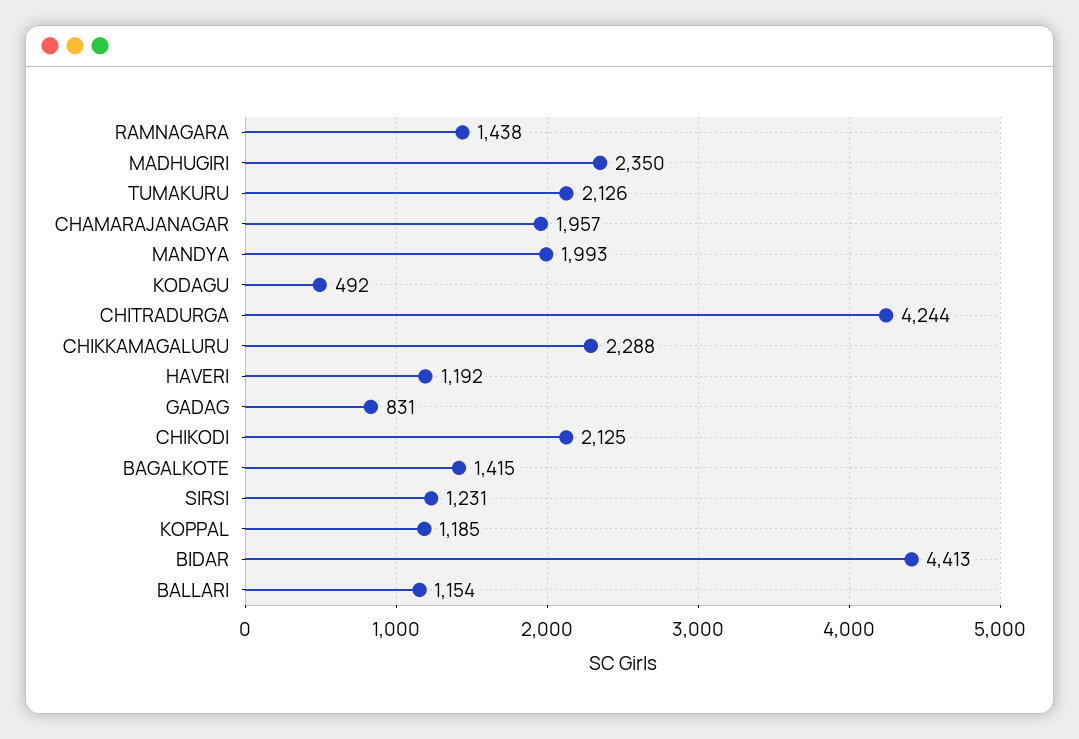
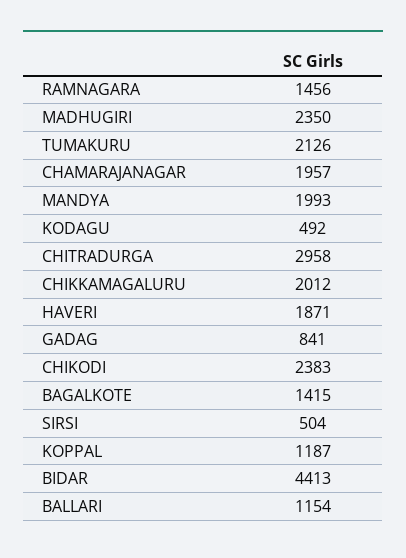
  {
-   "RAMNAGARA": 1438,
+   "RAMNAGARA": 1456,
    "MADHUGIRI": 2350,
    "TUMAKURU": 2126,
    "CHAMARAJANAGAR": 1957,
    "MANDYA": 1993,
    "KODAGU": 492,
-   "CHITRADURGA": 4244,
+   "CHITRADURGA": 2958,
-   "CHIKKAMAGALURU": 2288,
+   "CHIKKAMAGALURU": 2012,
-   "HAVERI": 1192,
+   "HAVERI": 1871,
-   "GADAG": 831,
+   "GADAG": 841,
-   "CHIKODI": 2125,
+   "CHIKODI": 2383,
    "BAGALKOTE": 1415,
-   "SIRSI": 1231,
+   "SIRSI": 504,
-   "KOPPAL": 1185,
+   "KOPPAL": 1187,
    "BIDAR": 4413,
    "BALLARI": 1154
  }

